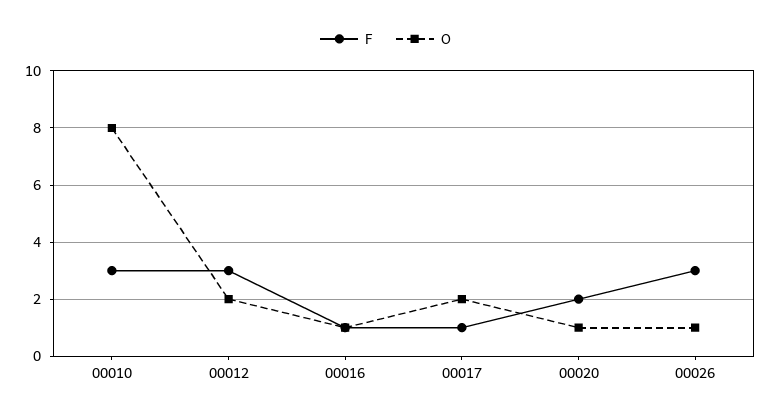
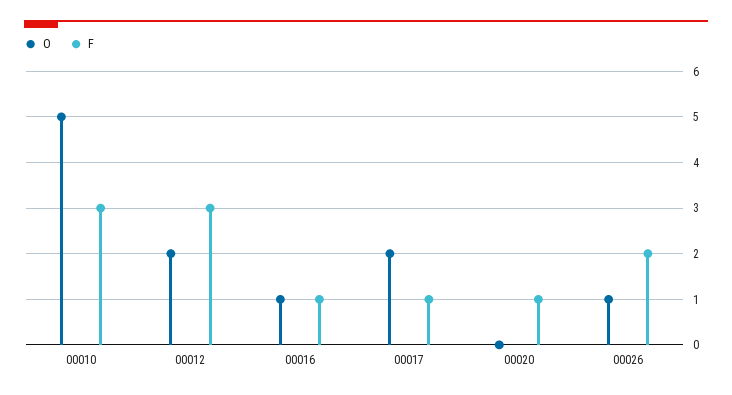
  {
    "F": {
      "00010": 3,
      "00012": 3,
      "00016": 1,
      "00017": 1,
-     "00020": 2,
+     "00020": 1,
-     "00026": 3
+     "00026": 2
    },
    "O": {
-     "00010": 8,
+     "00010": 5,
      "00012": 2,
      "00016": 1,
      "00017": 2,
-     "00020": 1,
+     "00020": 0,
      "00026": 1
    }
  }

